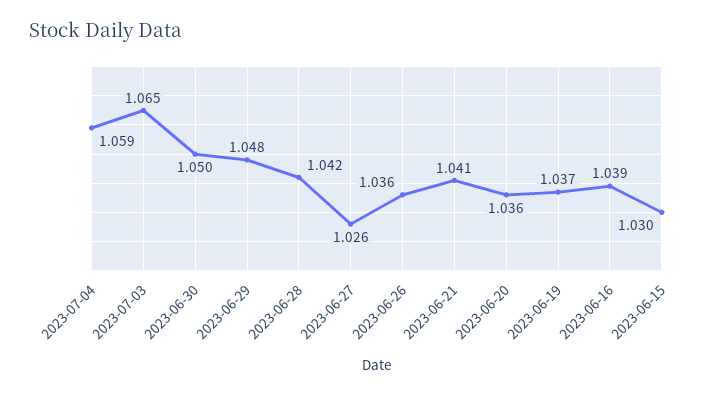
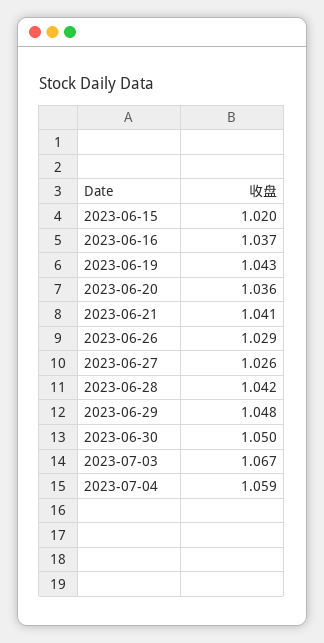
  {
    "2023-07-04": 1.059,
-   "2023-07-03": 1.065,
+   "2023-07-03": 1.067,
    "2023-06-30": 1.05,
    "2023-06-29": 1.048,
    "2023-06-28": 1.042,
    "2023-06-27": 1.026,
-   "2023-06-26": 1.036,
+   "2023-06-26": 1.029,
    "2023-06-21": 1.041,
    "2023-06-20": 1.036,
-   "2023-06-19": 1.037,
+   "2023-06-19": 1.043,
-   "2023-06-16": 1.039,
+   "2023-06-16": 1.037,
-   "2023-06-15": 1.03
+   "2023-06-15": 1.02
  }

